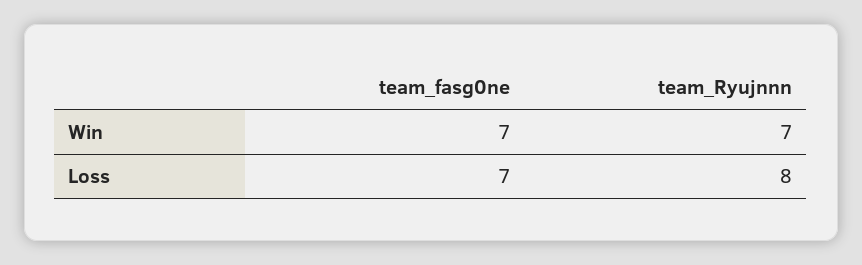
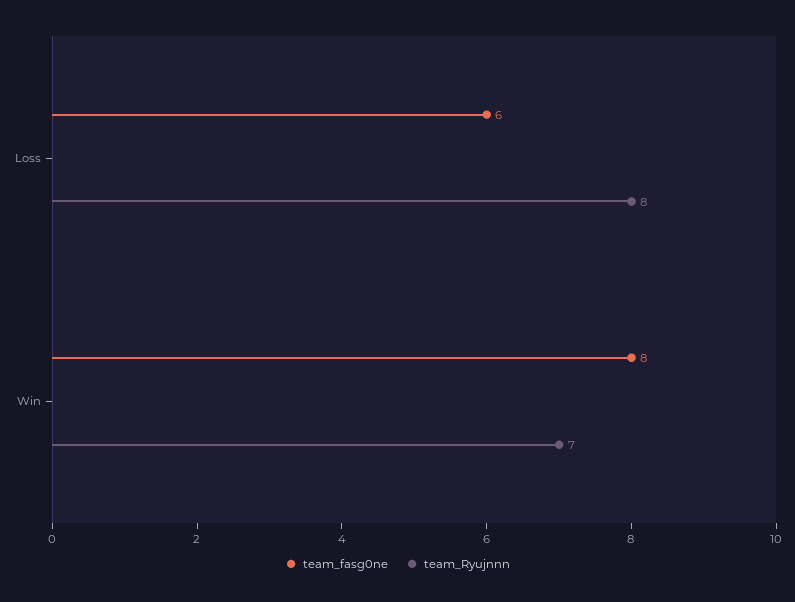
  {
    "team_fasg0ne": {
-     "Win": 7,
+     "Win": 8,
-     "Loss": 7
+     "Loss": 6
    },
    "team_Ryujnnn": {
      "Win": 7,
      "Loss": 8
    }
  }

